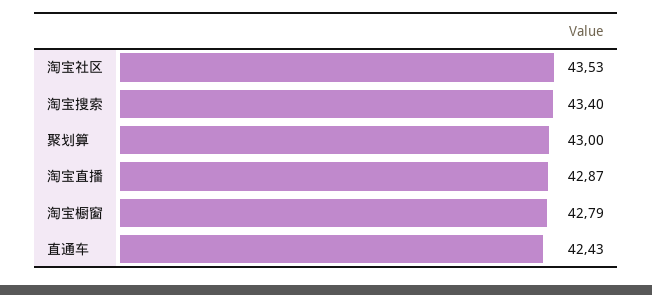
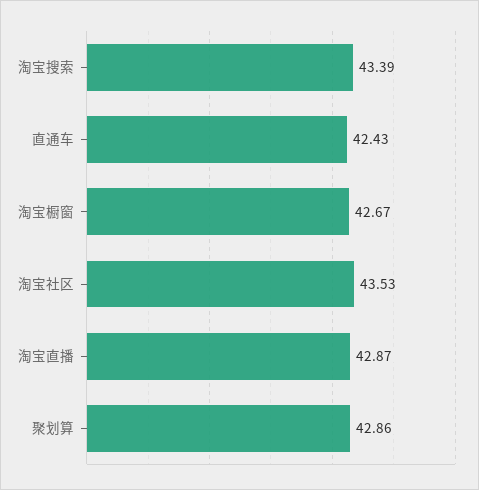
  {
    "淘宝社区": 43.53,
-   "淘宝搜索": 43.4,
+   "淘宝搜索": 43.39,
-   "聚划算": 43,
+   "聚划算": 42.86,
    "淘宝直播": 42.87,
-   "淘宝橱窗": 42.79,
+   "淘宝橱窗": 42.67,
    "直通车": 42.43
  }

